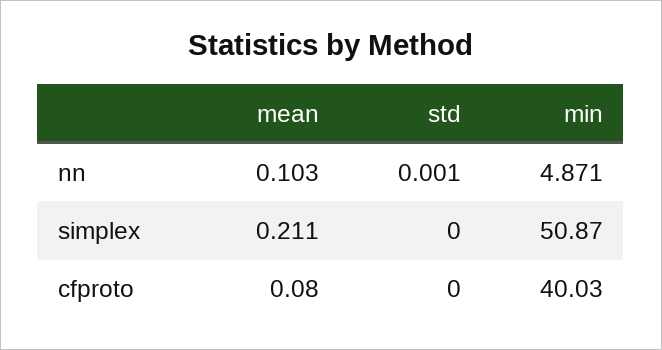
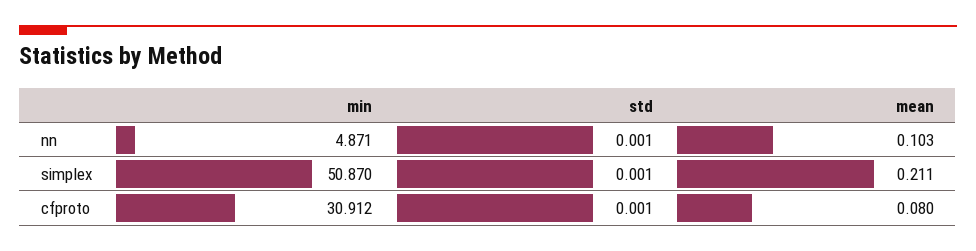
  {
    "mean": {
      "nn": 0.103,
      "simplex": 0.211,
      "cfproto": 0.08
    },
    "std": {
      "nn": 0.001,
-     "simplex": 0,
+     "simplex": 0.001,
-     "cfproto": 0
+     "cfproto": 0.001
    },
    "min": {
      "nn": 4.871,
      "simplex": 50.87,
-     "cfproto": 40.03
+     "cfproto": 30.912
    }
  }

